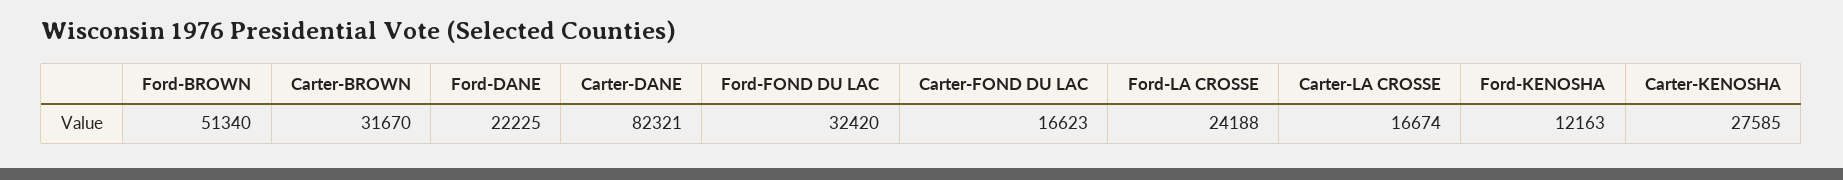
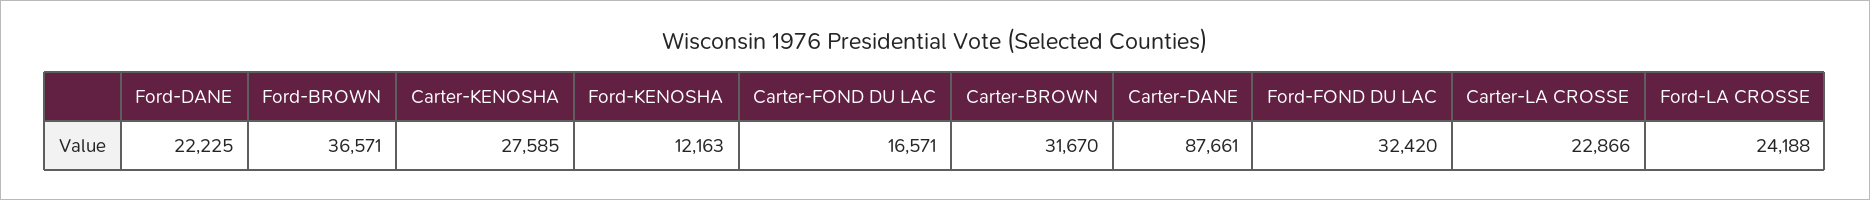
  {
-   "Ford-BROWN": 51340,
+   "Ford-BROWN": 36571,
    "Carter-BROWN": 31670,
    "Ford-DANE": 22225,
-   "Carter-DANE": 82321,
+   "Carter-DANE": 87661,
    "Ford-FOND DU LAC": 32420,
-   "Carter-FOND DU LAC": 16623,
+   "Carter-FOND DU LAC": 16571,
    "Ford-LA CROSSE": 24188,
-   "Carter-LA CROSSE": 16674,
+   "Carter-LA CROSSE": 22866,
    "Ford-KENOSHA": 12163,
    "Carter-KENOSHA": 27585
  }

